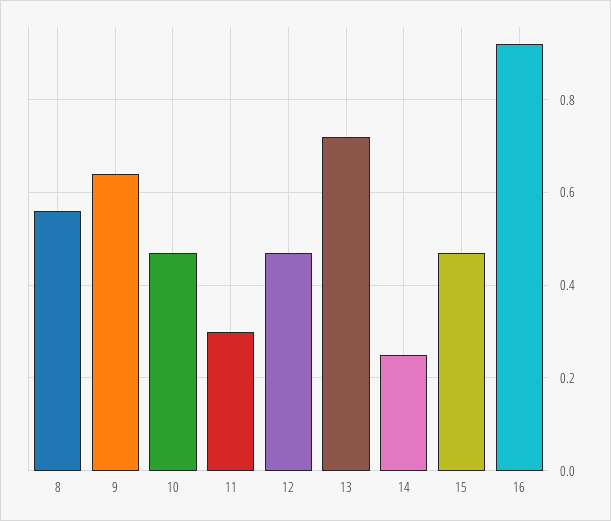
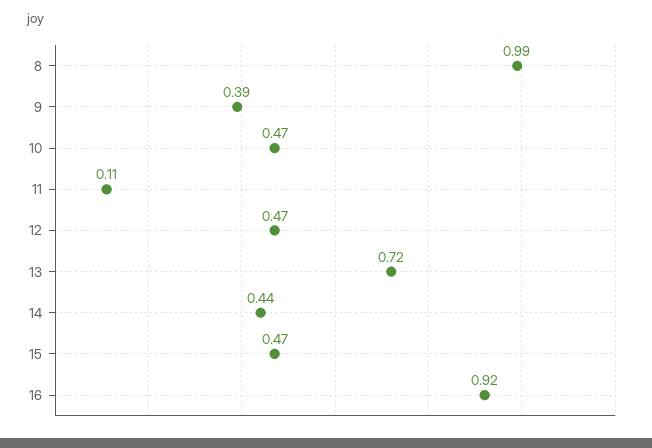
  {
-   "8": 0.55,
+   "8": 0.99,
-   "9": 0.65,
+   "9": 0.39,
    "10": 0.47,
-   "11": 0.3,
+   "11": 0.11,
    "12": 0.47,
    "13": 0.72,
-   "14": 0.25,
+   "14": 0.44,
    "15": 0.47,
    "16": 0.92
  }

